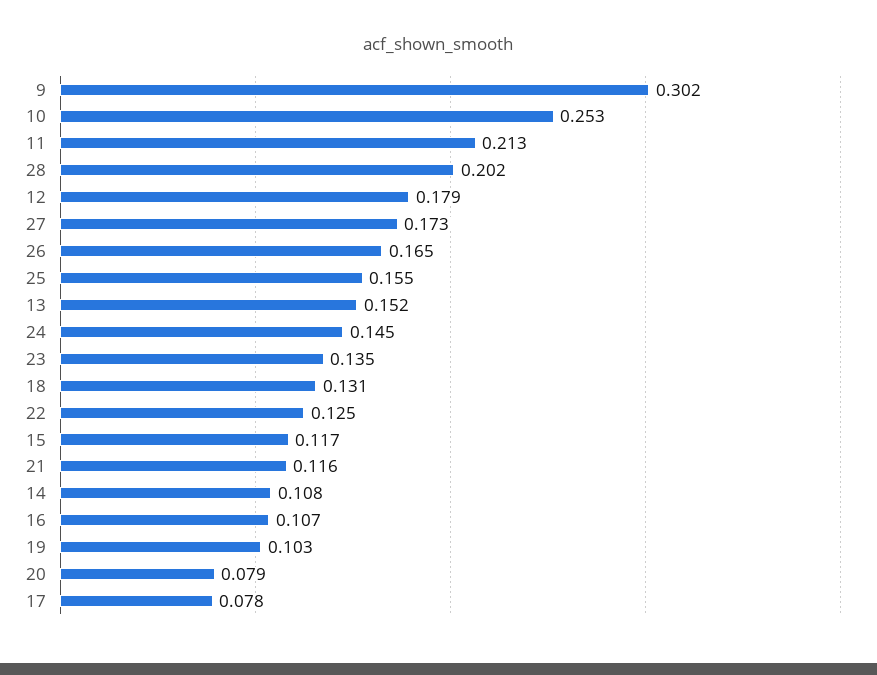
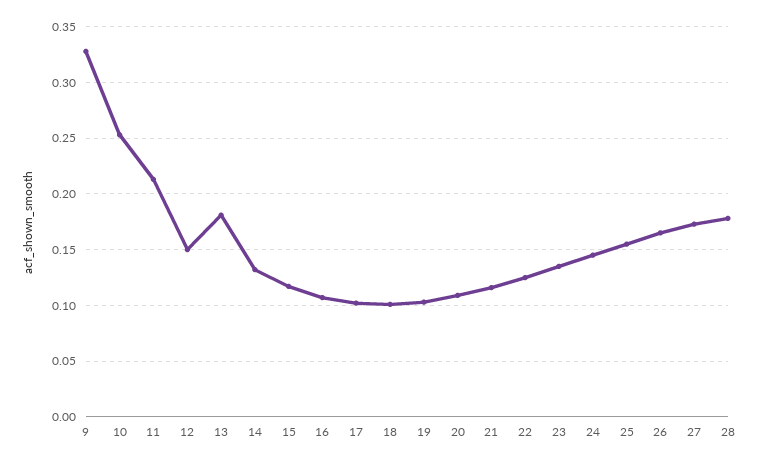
  {
-   "9": 0.302,
+   "9": 0.33,
    "10": 0.253,
    "11": 0.213,
-   "28": 0.202,
+   "28": 0.18,
-   "12": 0.179,
+   "12": 0.15,
    "27": 0.173,
    "26": 0.165,
    "25": 0.155,
-   "13": 0.152,
+   "13": 0.18,
    "24": 0.145,
    "23": 0.135,
-   "18": 0.131,
+   "18": 0.1,
    "22": 0.125,
    "15": 0.117,
    "21": 0.116,
-   "14": 0.108,
+   "14": 0.13,
    "16": 0.107,
    "19": 0.103,
-   "20": 0.079,
+   "20": 0.11,
-   "17": 0.078
+   "17": 0.1
  }

